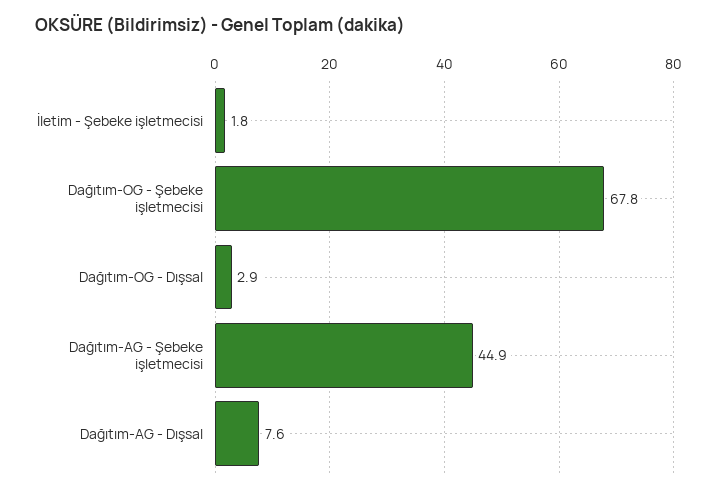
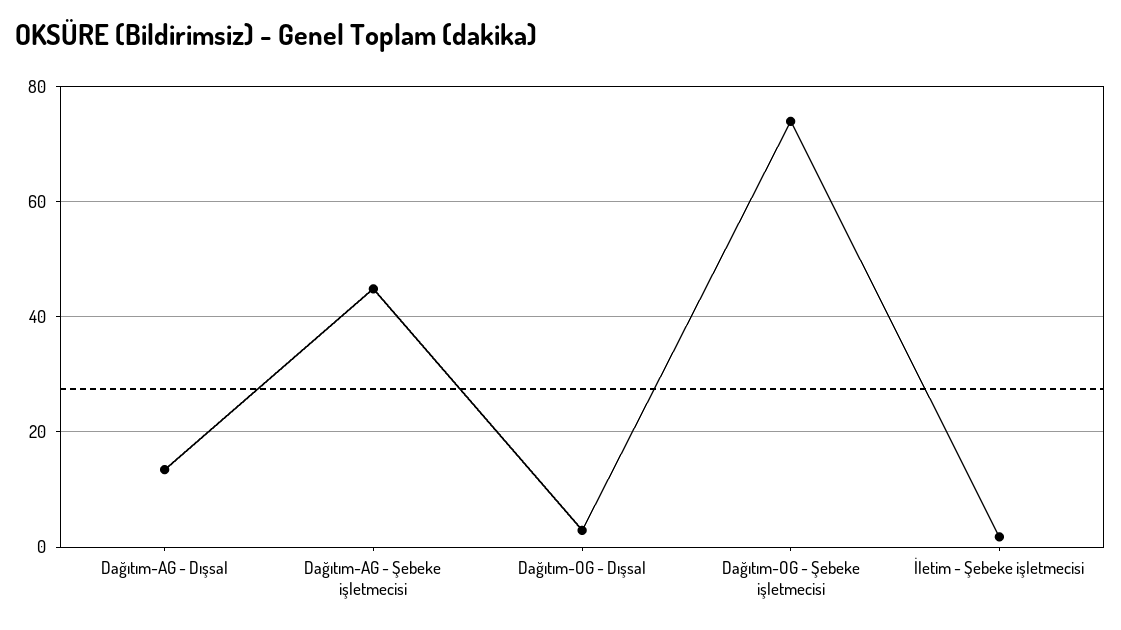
  {
    "İletim - Şebeke işletmecisi": 1.8,
-   "Dağıtım-OG - Şebeke işletmecisi": 67.8,
+   "Dağıtım-OG - Şebeke işletmecisi": 74,
    "Dağıtım-OG - Dışsal": 2.9,
    "Dağıtım-AG - Şebeke işletmecisi": 44.9,
-   "Dağıtım-AG - Dışsal": 7.6
+   "Dağıtım-AG - Dışsal": 14
  }

